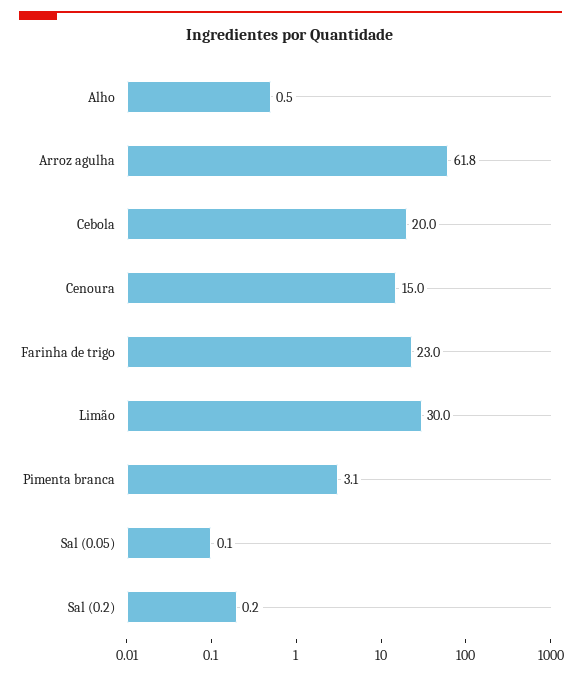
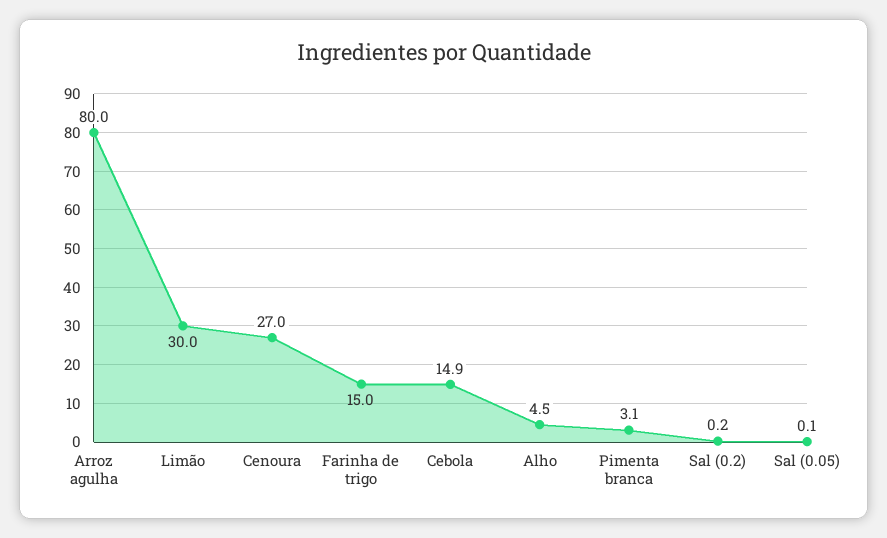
  {
-   "Alho": 0.5,
+   "Alho": 4.5,
-   "Arroz agulha": 61.8,
+   "Arroz agulha": 80,
-   "Cebola": 20,
+   "Cebola": 14.9,
-   "Cenoura": 15,
+   "Cenoura": 27,
-   "Farinha de trigo": 23,
+   "Farinha de trigo": 15,
    "Limão": 30,
    "Pimenta branca": 3.1,
    "Sal (0.05)": 0.1,
    "Sal (0.2)": 0.2
  }

